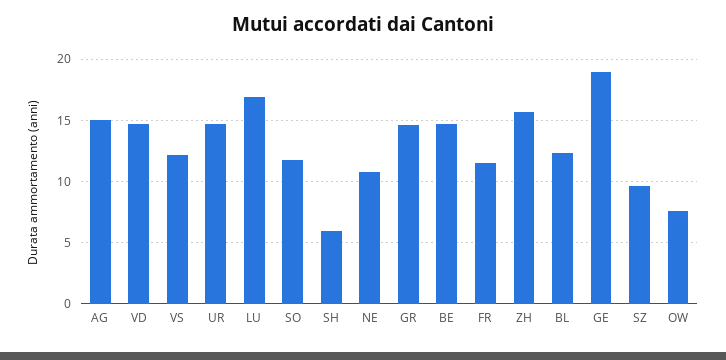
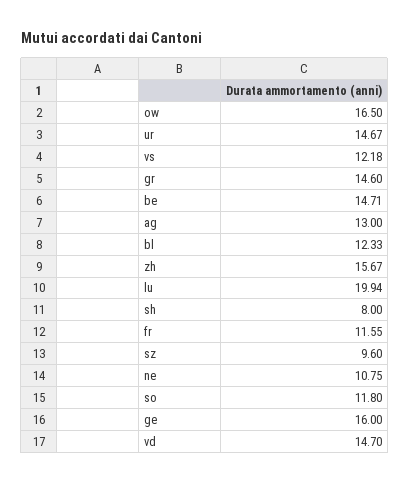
  {
-   "AG": 15,
+   "AG": 13,
    "VD": 14.7,
    "VS": 12.18,
    "UR": 14.67,
-   "LU": 17,
+   "LU": 19.94,
    "SO": 11.8,
-   "SH": 6,
+   "SH": 8,
    "NE": 10.75,
    "GR": 14.6,
    "BE": 14.71,
    "FR": 11.55,
    "ZH": 15.67,
    "BL": 12.33,
-   "GE": 19,
+   "GE": 16,
    "SZ": 9.6,
-   "OW": 7.5
+   "OW": 16.5
  }

